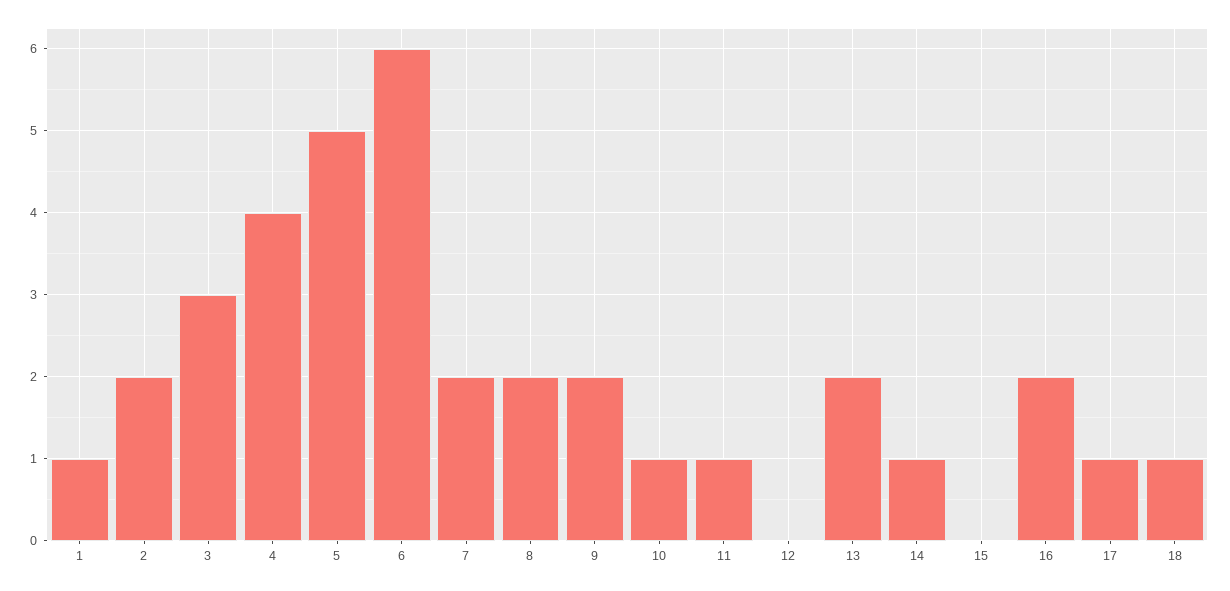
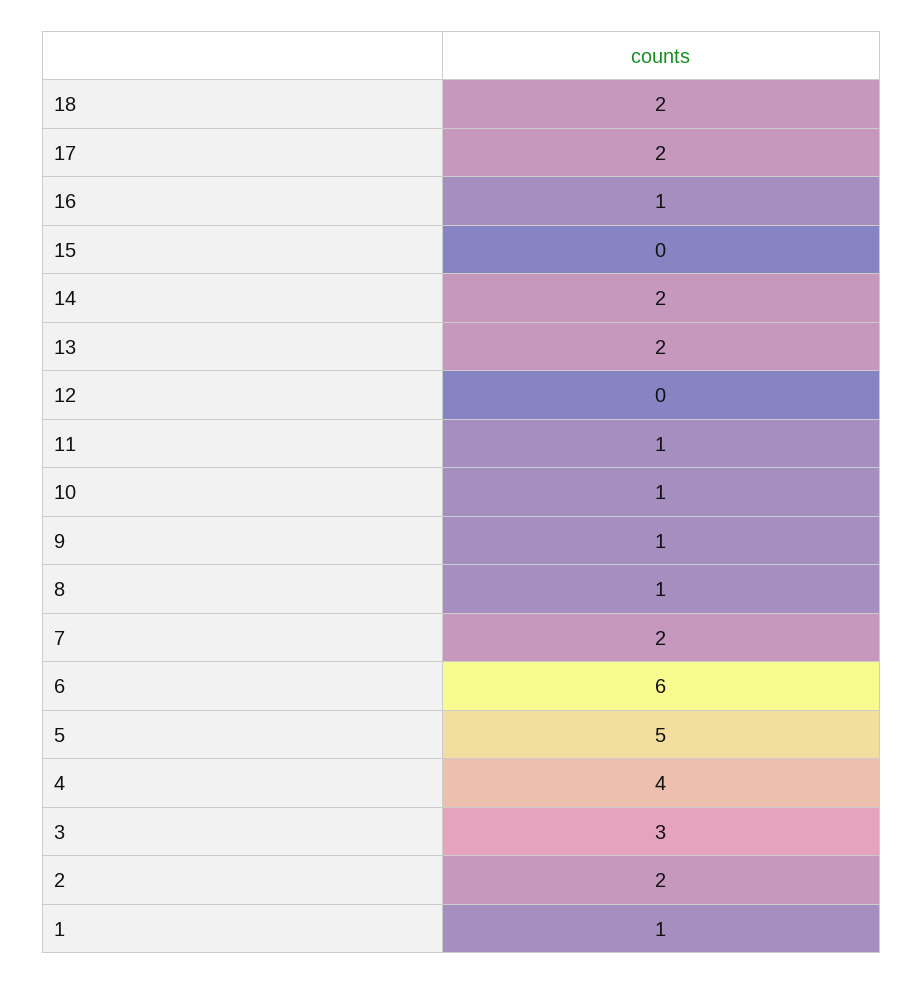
  {
    "1": 1,
    "2": 2,
    "3": 3,
    "4": 4,
    "5": 5,
    "6": 6,
    "7": 2,
-   "8": 2,
+   "8": 1,
-   "9": 2,
+   "9": 1,
    "10": 1,
    "11": 1,
    "12": 0,
    "13": 2,
-   "14": 1,
+   "14": 2,
    "15": 0,
-   "16": 2,
+   "16": 1,
-   "17": 1,
+   "17": 2,
-   "18": 1
+   "18": 2
  }

